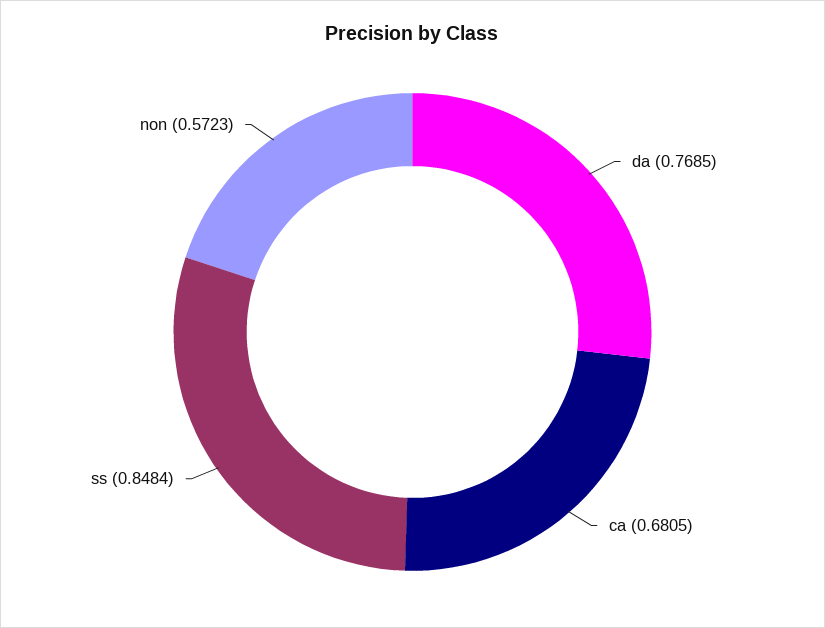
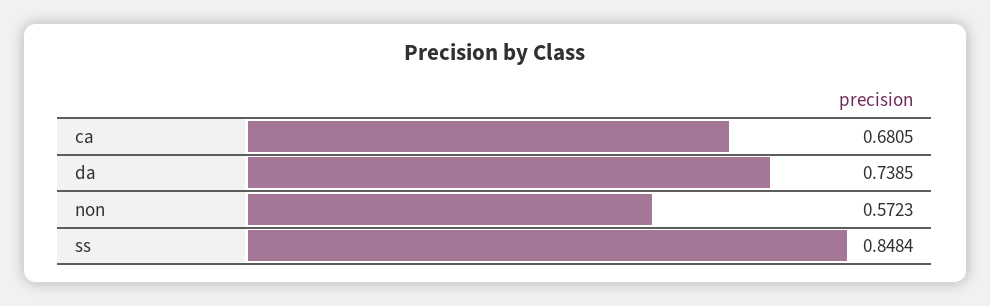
  {
-   "da": 0.7685,
+   "da": 0.7385,
    "ca": 0.6805,
    "ss": 0.8484,
    "non": 0.5723
  }

